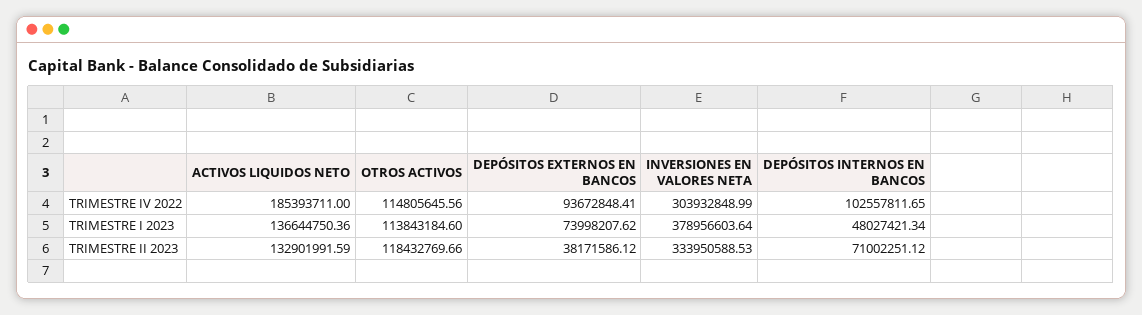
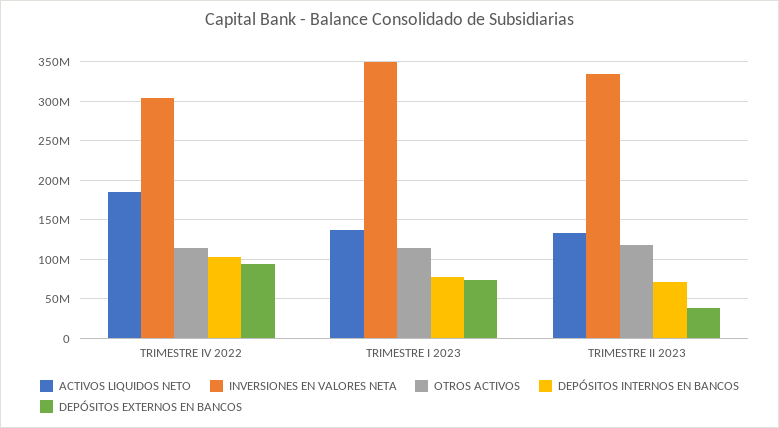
  {
    "ACTIVOS LIQUIDOS NETO": {
      "TRIMESTRE IV 2022": 185393711,
      "TRIMESTRE I 2023": 136644750.36,
      "TRIMESTRE II 2023": 132901991.59
    },
    "OTROS ACTIVOS": {
      "TRIMESTRE IV 2022": 114805645.56,
      "TRIMESTRE I 2023": 113843184.6,
      "TRIMESTRE II 2023": 118432769.66
    },
    "DEPÓSITOS EXTERNOS EN BANCOS": {
      "TRIMESTRE IV 2022": 93672848.41,
      "TRIMESTRE I 2023": 73998207.62,
      "TRIMESTRE II 2023": 38171586.12
    },
    "INVERSIONES EN VALORES NETA": {
      "TRIMESTRE IV 2022": 303932848.99,
-     "TRIMESTRE I 2023": 378956603.64,
+     "TRIMESTRE I 2023": 350000000,
      "TRIMESTRE II 2023": 333950588.53
    },
    "DEPÓSITOS INTERNOS EN BANCOS": {
      "TRIMESTRE IV 2022": 102557811.65,
-     "TRIMESTRE I 2023": 48027421.34,
+     "TRIMESTRE I 2023": 80000000,
      "TRIMESTRE II 2023": 71002251.12
    }
  }

